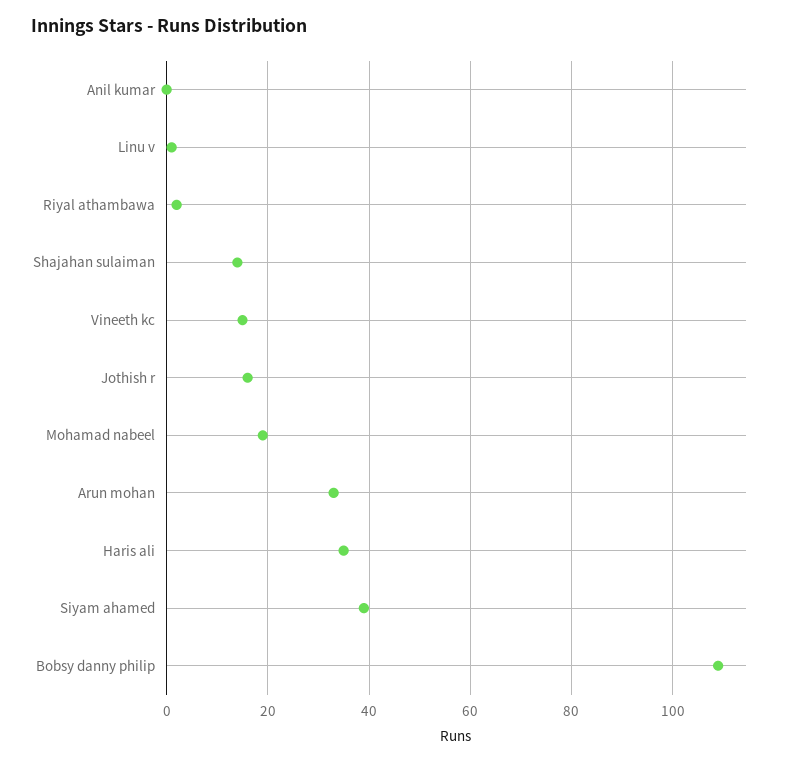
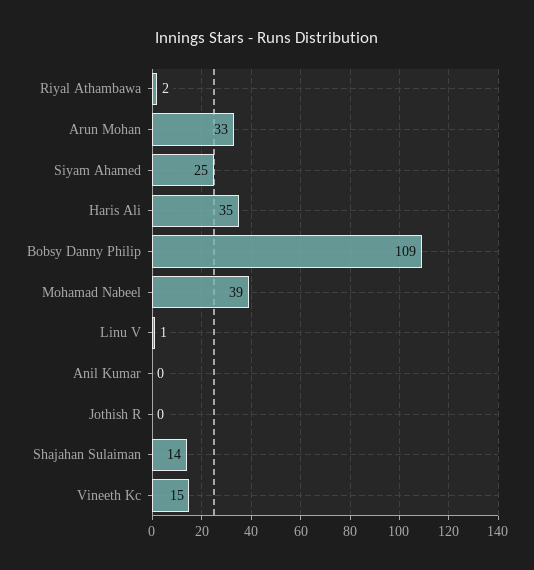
  {
    "Anil kumar": 0,
    "Linu v": 1,
    "Riyal athambawa": 2,
    "Shajahan sulaiman": 14,
    "Vineeth kc": 15,
-   "Jothish r": 15,
+   "Jothish r": 0,
-   "Mohamad nabeel": 20,
+   "Mohamad nabeel": 39,
    "Arun mohan": 33,
    "Haris ali": 35,
-   "Siyam ahamed": 40,
+   "Siyam ahamed": 25,
    "Bobsy danny philip": 109
  }

